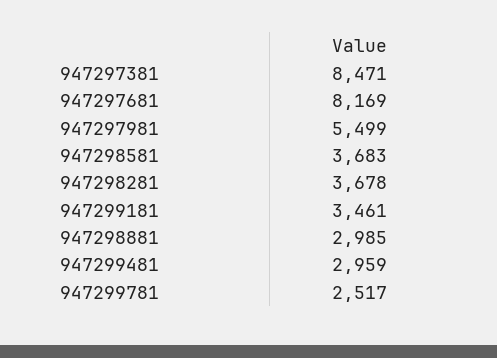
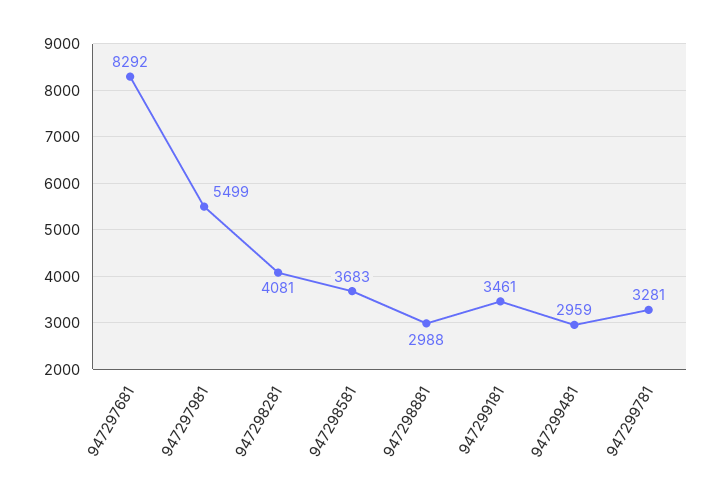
  {
-   "947297381": 8471,
-   "947297681": 8169,
+   "947297681": 8292,
    "947297981": 5499,
    "947298581": 3683,
-   "947298281": 3678,
+   "947298281": 4081,
    "947299181": 3461,
-   "947298881": 2985,
+   "947298881": 2988,
    "947299481": 2959,
-   "947299781": 2517
+   "947299781": 3281
  }

